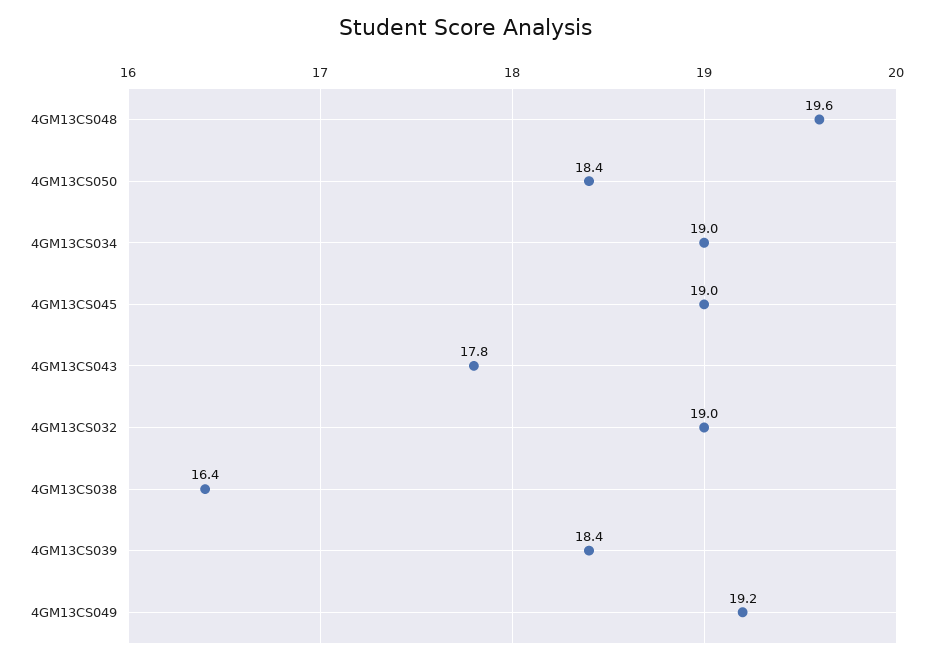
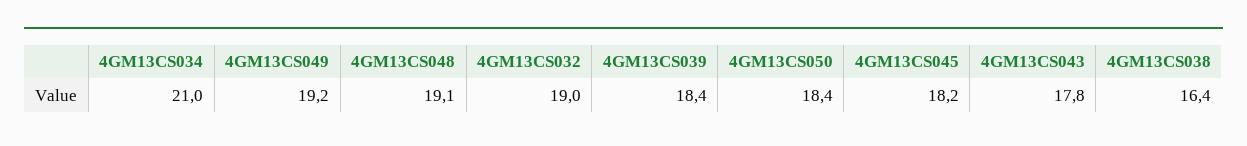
  {
-   "4GM13CS048": 19.6,
+   "4GM13CS048": 19.1,
    "4GM13CS050": 18.4,
-   "4GM13CS034": 19,
+   "4GM13CS034": 21,
-   "4GM13CS045": 19,
+   "4GM13CS045": 18.2,
    "4GM13CS043": 17.8,
    "4GM13CS032": 19,
    "4GM13CS038": 16.4,
    "4GM13CS039": 18.4,
    "4GM13CS049": 19.2
  }

